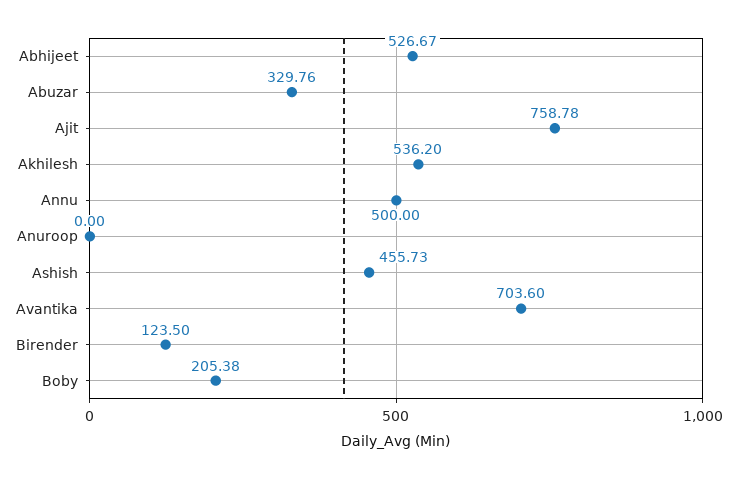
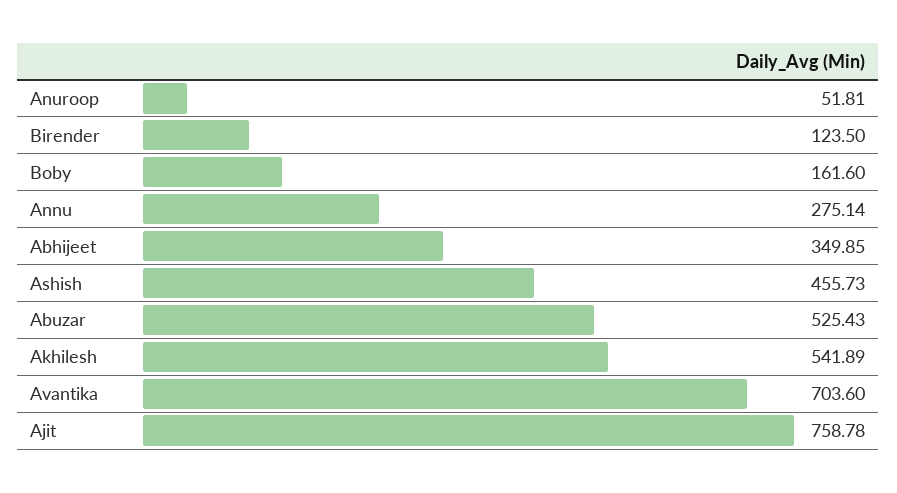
  {
-   "Abhijeet": 526.67,
+   "Abhijeet": 349.85,
-   "Abuzar": 329.76,
+   "Abuzar": 525.43,
    "Ajit": 758.78,
-   "Akhilesh": 536.2,
+   "Akhilesh": 541.89,
-   "Annu": 500,
+   "Annu": 275.14,
-   "Anuroop": 0,
+   "Anuroop": 51.81,
    "Ashish": 455.73,
    "Avantika": 703.6,
    "Birender": 123.5,
-   "Boby": 205.38
+   "Boby": 161.6
  }

